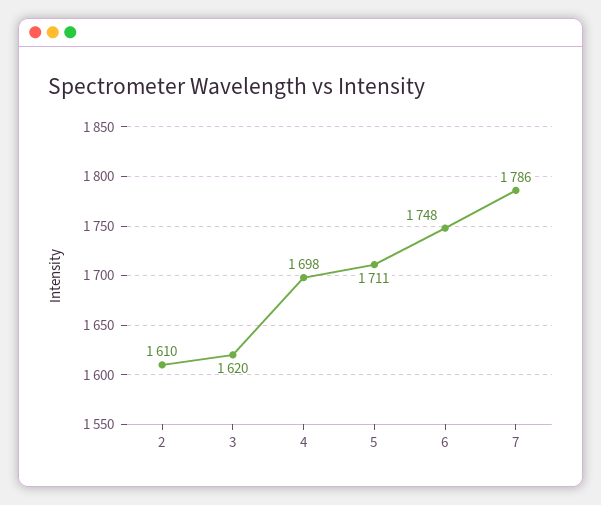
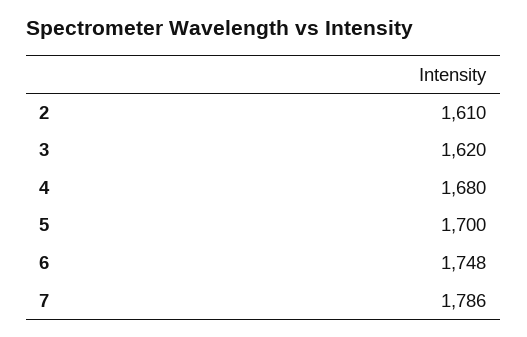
  {
    "2": 1610,
    "3": 1620,
-   "4": 1698,
+   "4": 1680,
-   "5": 1711,
+   "5": 1700,
    "6": 1748,
    "7": 1786
  }

